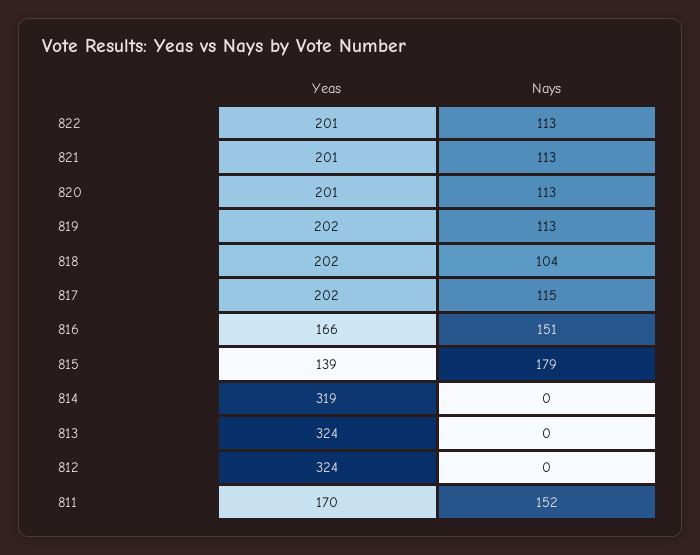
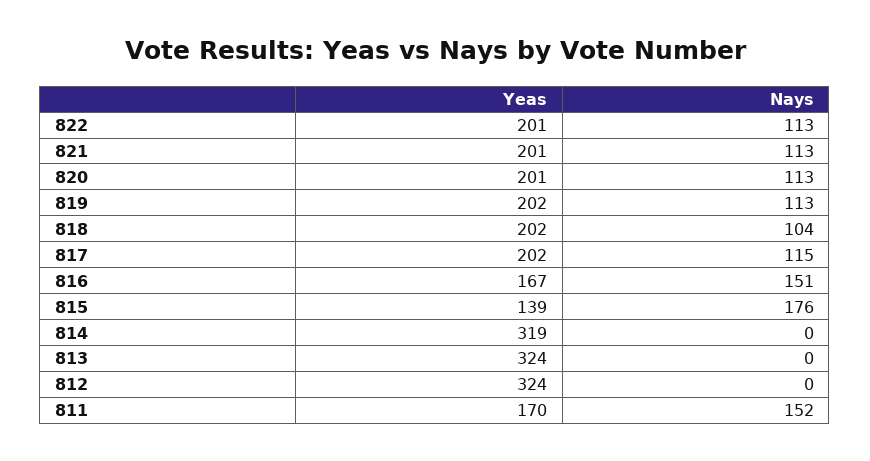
  {
    "Yeas": {
      "822": 201,
      "821": 201,
      "820": 201,
      "819": 202,
      "818": 202,
      "817": 202,
-     "816": 166,
+     "816": 167,
      "815": 139,
      "814": 319,
      "813": 324,
      "812": 324,
      "811": 170
    },
    "Nays": {
      "822": 113,
      "821": 113,
      "820": 113,
      "819": 113,
      "818": 104,
      "817": 115,
      "816": 151,
-     "815": 179,
+     "815": 176,
      "814": 0,
      "813": 0,
      "812": 0,
      "811": 152
    }
  }

